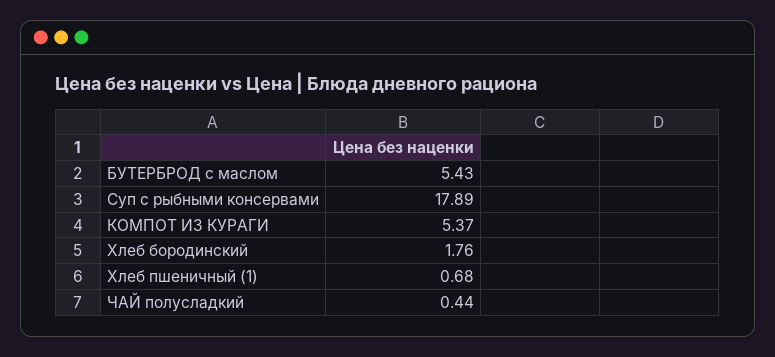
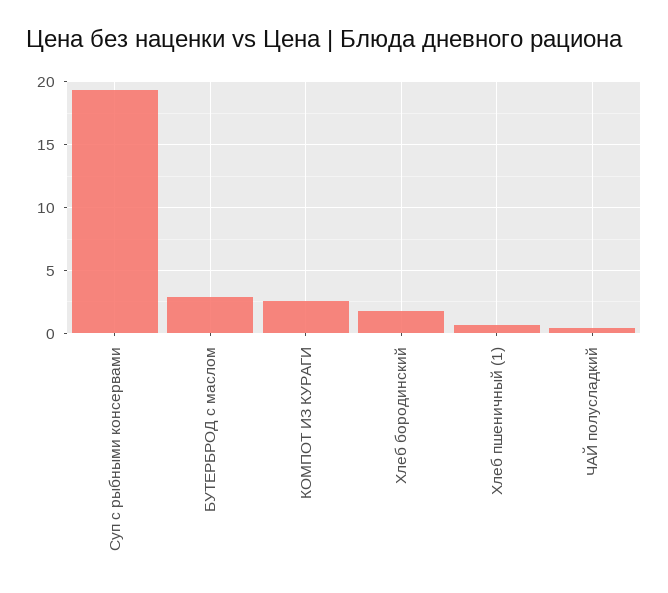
  {
-   "БУТЕРБРОД с маслом": 5.43,
+   "БУТЕРБРОД с маслом": 3,
-   "Суп с рыбными консервами": 17.89,
+   "Суп с рыбными консервами": 19.5,
-   "КОМПОТ ИЗ КУРАГИ": 5.37,
+   "КОМПОТ ИЗ КУРАГИ": 2.5,
    "Хлеб бородинский": 1.76,
    "Хлеб пшеничный (1)": 0.68,
    "ЧАЙ полусладкий": 0.44
  }

